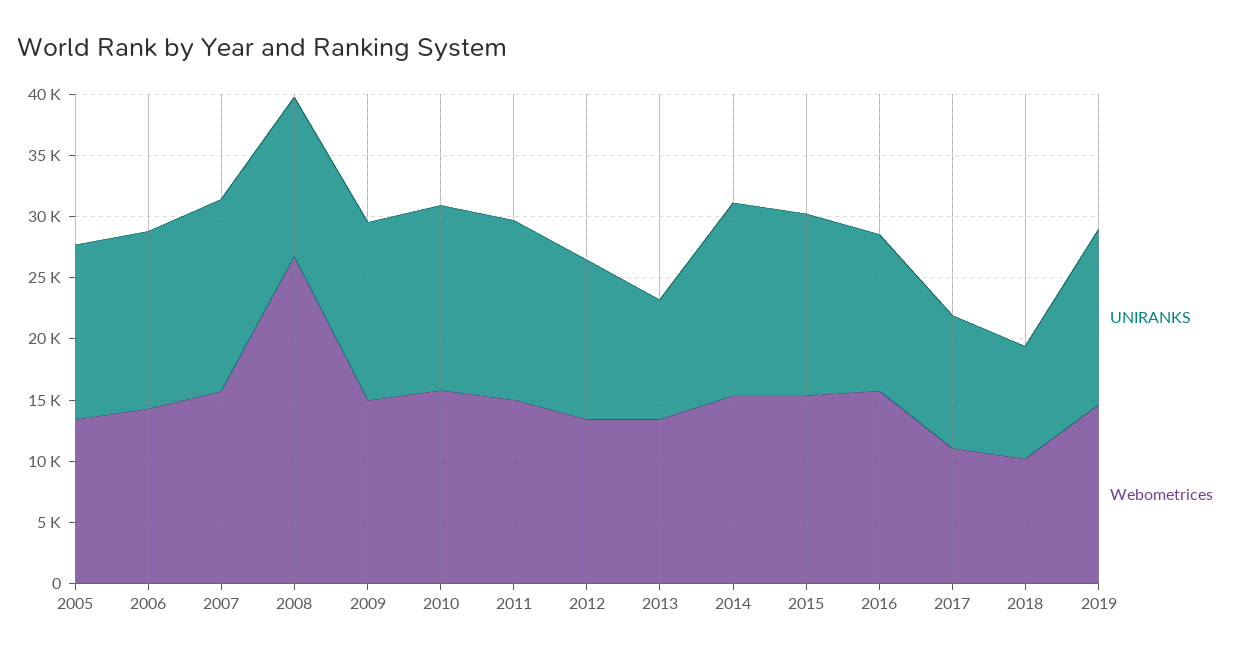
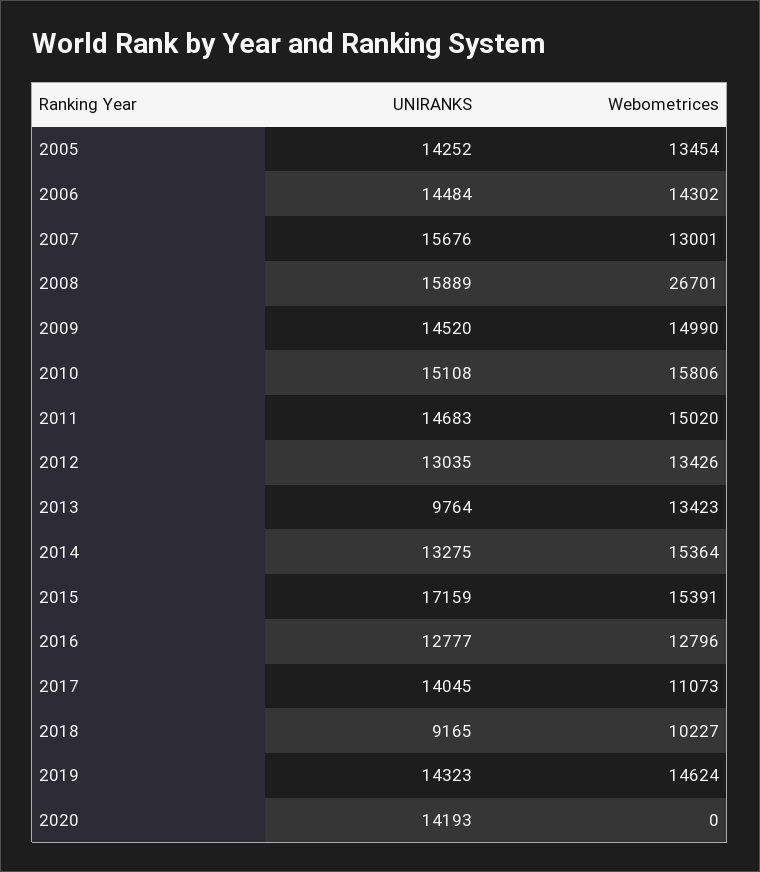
  {
    "UNIRANKS": {
      "2005": 14252,
      "2006": 14484,
      "2007": 15676,
-     "2008": 13000,
+     "2008": 15889,
      "2009": 14520,
      "2010": 15108,
      "2011": 14683,
      "2012": 13035,
      "2013": 9764,
-     "2014": 16000,
+     "2014": 13275,
-     "2015": 15000,
+     "2015": 17159,
      "2016": 12777,
-     "2017": 11000,
+     "2017": 14045,
      "2018": 9165,
-     "2019": 14323
+     "2019": 14323,
+     "2020": 14193
    },
    "Webometrices": {
      "2005": 13454,
      "2006": 14302,
-     "2007": 16000,
+     "2007": 13001,
      "2008": 26701,
      "2009": 14990,
      "2010": 15806,
      "2011": 15020,
      "2012": 13426,
      "2013": 13423,
      "2014": 15364,
      "2015": 15391,
-     "2016": 16000,
+     "2016": 12796,
      "2017": 11073,
      "2018": 10227,
-     "2019": 14624
+     "2019": 14624,
+     "2020": 0
    }
  }

